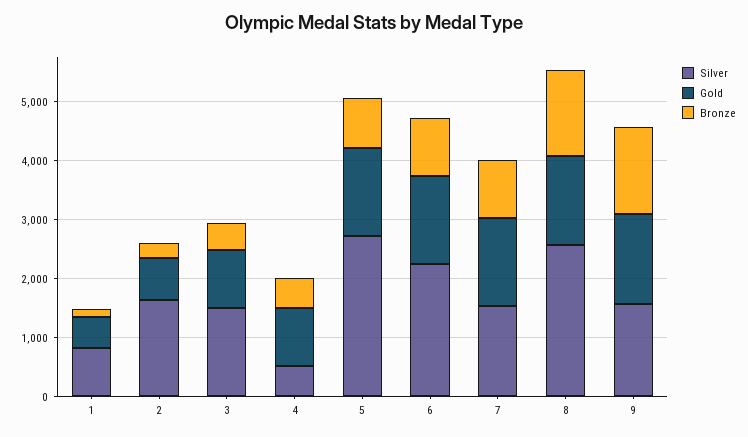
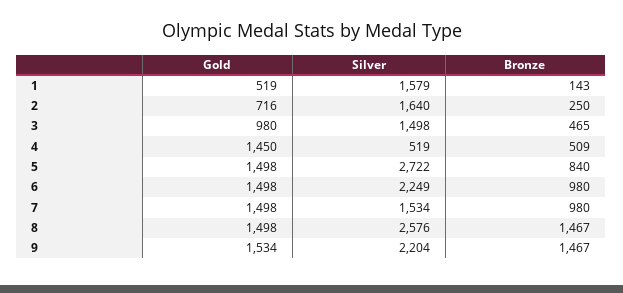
  {
    "Silver": {
-     "1": 800,
+     "1": 1579,
      "2": 1640,
      "3": 1498,
      "4": 519,
      "5": 2722,
      "6": 2249,
      "7": 1534,
      "8": 2576,
-     "9": 1600
+     "9": 2204
    },
    "Gold": {
      "1": 519,
      "2": 716,
      "3": 980,
-     "4": 1000,
+     "4": 1450,
      "5": 1498,
      "6": 1498,
      "7": 1498,
      "8": 1498,
      "9": 1534
    },
    "Bronze": {
      "1": 143,
      "2": 250,
      "3": 465,
      "4": 509,
      "5": 840,
      "6": 980,
      "7": 980,
      "8": 1467,
      "9": 1467
    }
  }

